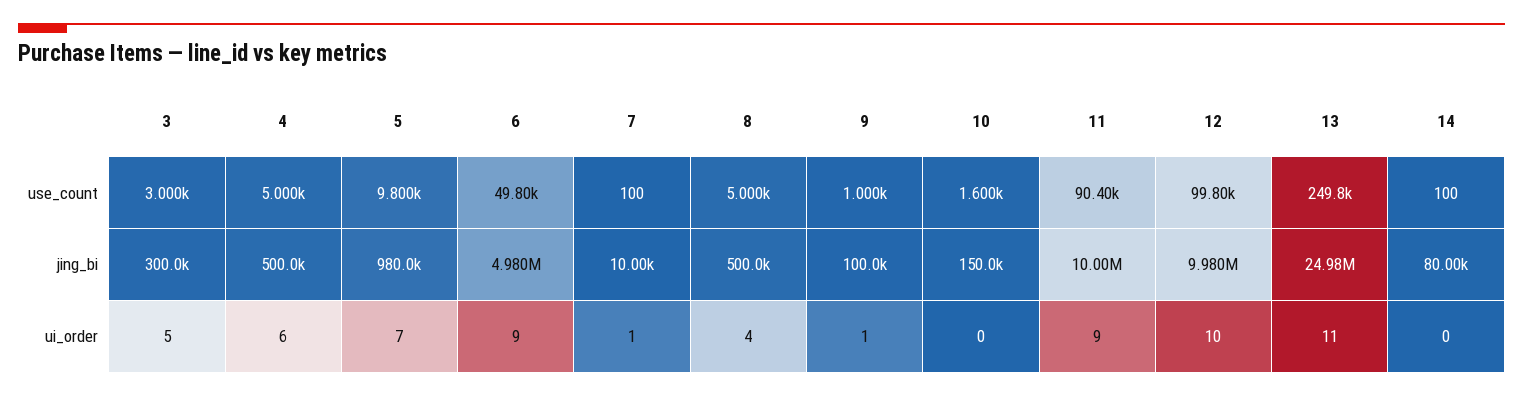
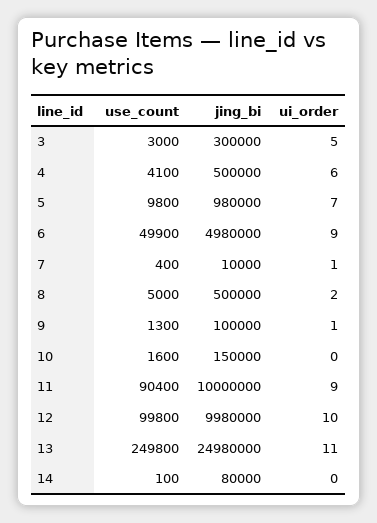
  {
    "3": {
      "use_count": 3000,
      "jing_bi": 300000,
      "ui_order": 5
    },
    "4": {
-     "use_count": 5000,
+     "use_count": 4100,
      "jing_bi": 500000,
      "ui_order": 6
    },
    "5": {
      "use_count": 9800,
      "jing_bi": 980000,
      "ui_order": 7
    },
    "6": {
-     "use_count": 49800,
+     "use_count": 49900,
      "jing_bi": 4980000,
      "ui_order": 9
    },
    "7": {
-     "use_count": 100,
+     "use_count": 400,
      "jing_bi": 10000,
      "ui_order": 1
    },
    "8": {
      "use_count": 5000,
      "jing_bi": 500000,
-     "ui_order": 4
+     "ui_order": 2
    },
    "9": {
-     "use_count": 1000,
+     "use_count": 1300,
      "jing_bi": 100000,
      "ui_order": 1
    },
    "10": {
      "use_count": 1600,
      "jing_bi": 150000,
      "ui_order": 0
    },
    "11": {
      "use_count": 90400,
      "jing_bi": 10000000,
      "ui_order": 9
    },
    "12": {
      "use_count": 99800,
      "jing_bi": 9980000,
      "ui_order": 10
    },
    "13": {
      "use_count": 249800,
      "jing_bi": 24980000,
      "ui_order": 11
    },
    "14": {
      "use_count": 100,
      "jing_bi": 80000,
      "ui_order": 0
    }
  }

